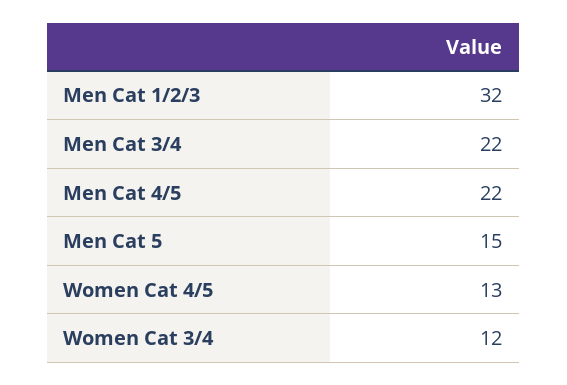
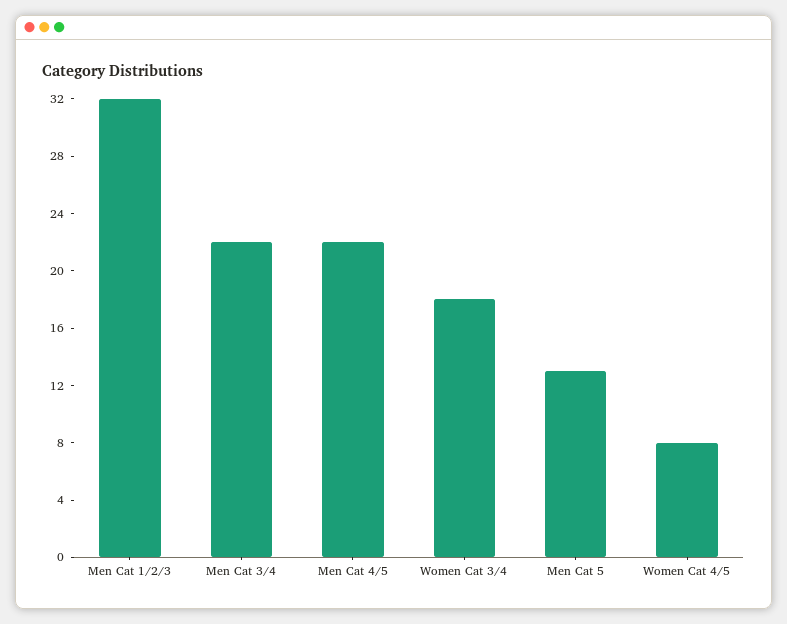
  {
    "Men Cat 1/2/3": 32,
    "Men Cat 3/4": 22,
    "Men Cat 4/5": 22,
-   "Men Cat 5": 15,
+   "Men Cat 5": 13,
-   "Women Cat 4/5": 13,
+   "Women Cat 4/5": 8,
-   "Women Cat 3/4": 12
+   "Women Cat 3/4": 18
  }

